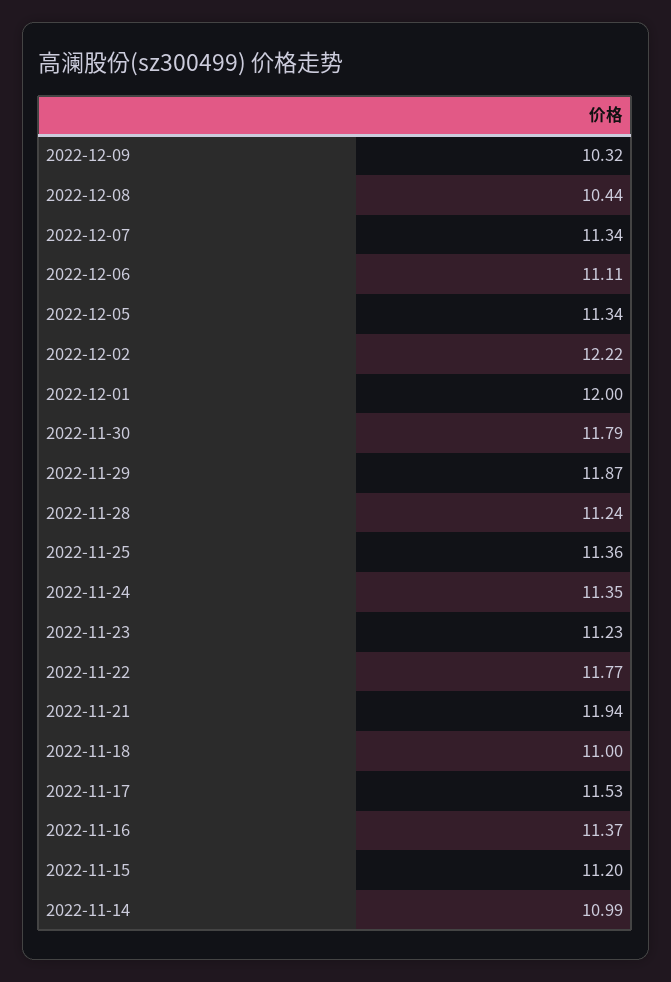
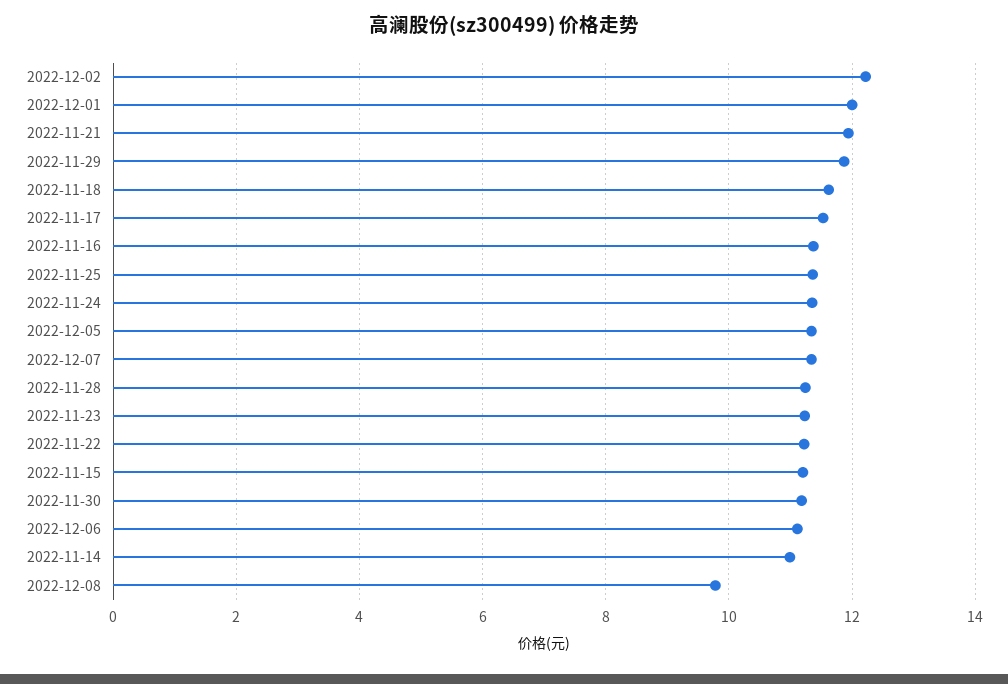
  {
-   "2022-12-09": 10.32,
-   "2022-12-08": 10.44,
+   "2022-12-08": 9.8,
    "2022-12-07": 11.34,
    "2022-12-06": 11.11,
    "2022-12-05": 11.34,
    "2022-12-02": 12.22,
    "2022-12-01": 12,
-   "2022-11-30": 11.79,
+   "2022-11-30": 11.2,
    "2022-11-29": 11.87,
    "2022-11-28": 11.24,
    "2022-11-25": 11.36,
    "2022-11-24": 11.35,
    "2022-11-23": 11.23,
-   "2022-11-22": 11.77,
+   "2022-11-22": 11.2,
    "2022-11-21": 11.94,
-   "2022-11-18": 11,
+   "2022-11-18": 11.6,
    "2022-11-17": 11.53,
    "2022-11-16": 11.37,
    "2022-11-15": 11.2,
    "2022-11-14": 10.99
  }

